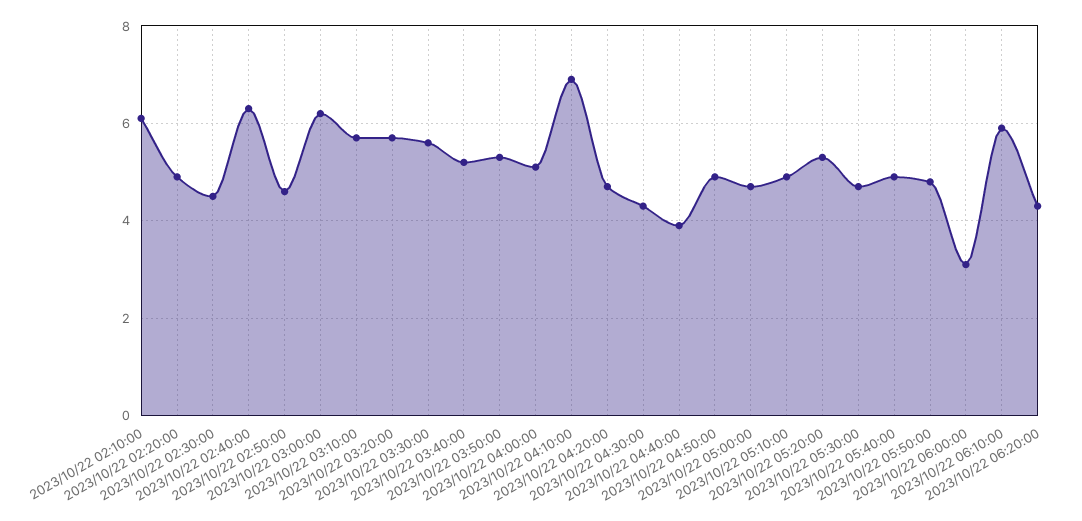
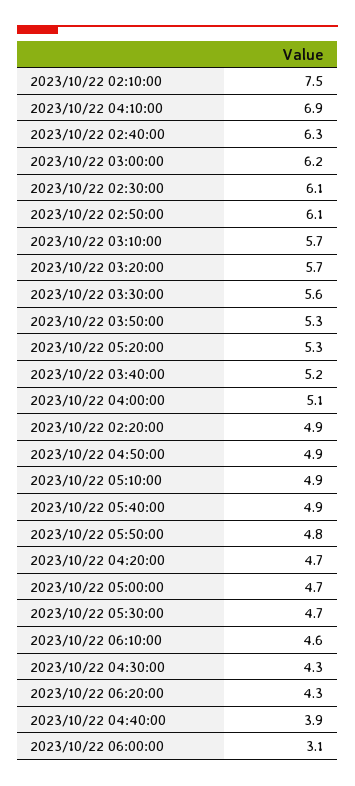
  {
-   "2023/10/22 02:10:00": 6,
+   "2023/10/22 02:10:00": 7.5,
    "2023/10/22 02:20:00": 4.9,
-   "2023/10/22 02:30:00": 4.5,
+   "2023/10/22 02:30:00": 6.1,
    "2023/10/22 02:40:00": 6.3,
-   "2023/10/22 02:50:00": 4.5,
+   "2023/10/22 02:50:00": 6.1,
    "2023/10/22 03:00:00": 6.2,
    "2023/10/22 03:10:00": 5.7,
    "2023/10/22 03:20:00": 5.7,
    "2023/10/22 03:30:00": 5.6,
    "2023/10/22 03:40:00": 5.2,
    "2023/10/22 03:50:00": 5.3,
    "2023/10/22 04:00:00": 5.1,
    "2023/10/22 04:10:00": 6.9,
    "2023/10/22 04:20:00": 4.7,
    "2023/10/22 04:30:00": 4.3,
    "2023/10/22 04:40:00": 3.9,
    "2023/10/22 04:50:00": 4.9,
    "2023/10/22 05:00:00": 4.7,
    "2023/10/22 05:10:00": 4.9,
    "2023/10/22 05:20:00": 5.3,
    "2023/10/22 05:30:00": 4.7,
    "2023/10/22 05:40:00": 4.9,
    "2023/10/22 05:50:00": 4.8,
    "2023/10/22 06:00:00": 3.1,
-   "2023/10/22 06:10:00": 6,
+   "2023/10/22 06:10:00": 4.6,
    "2023/10/22 06:20:00": 4.3
  }

